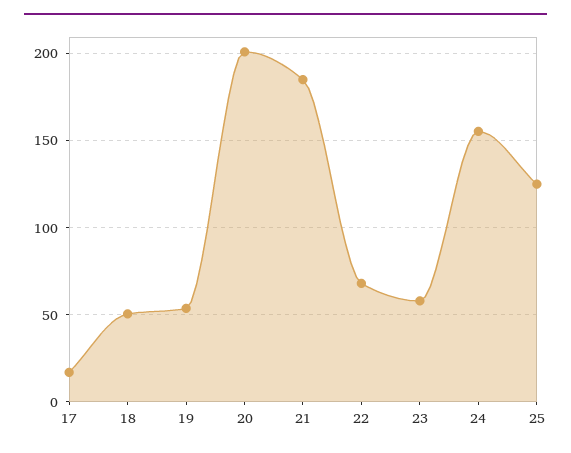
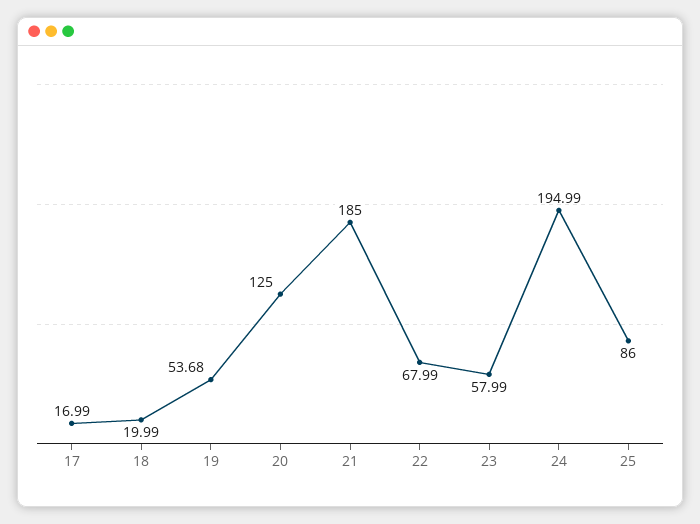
  {
    "17": 16.99,
-   "18": 50,
+   "18": 19.99,
    "19": 53.68,
-   "20": 200,
+   "20": 125,
    "21": 185,
    "22": 67.99,
    "23": 57.99,
-   "24": 155,
+   "24": 194.99,
-   "25": 125
+   "25": 86
  }

